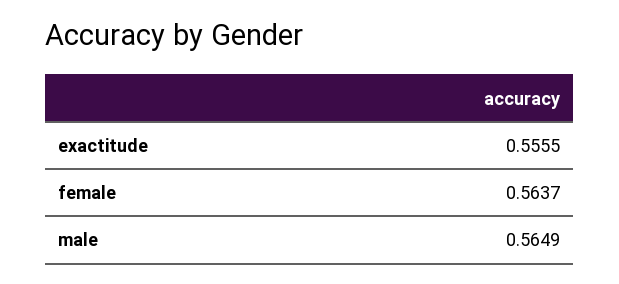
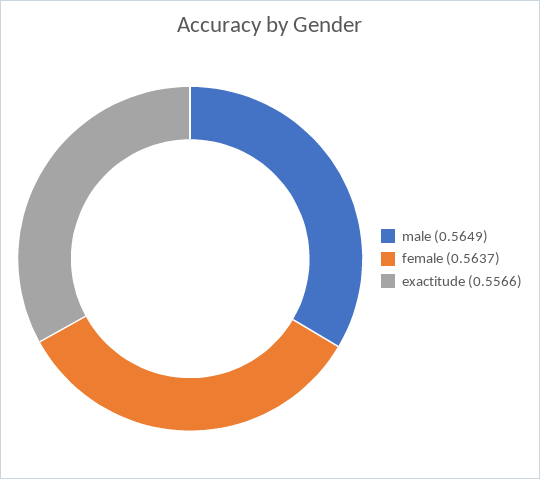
  {
-   "exactitude": 0.5555,
+   "exactitude": 0.5566,
    "female": 0.5637,
    "male": 0.5649
  }

